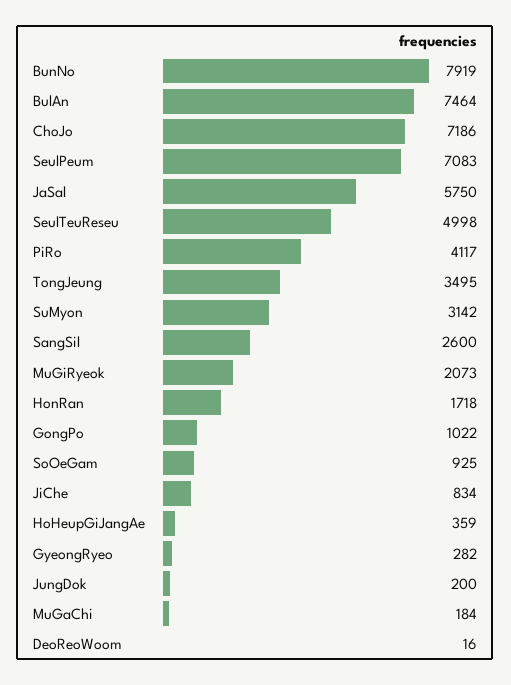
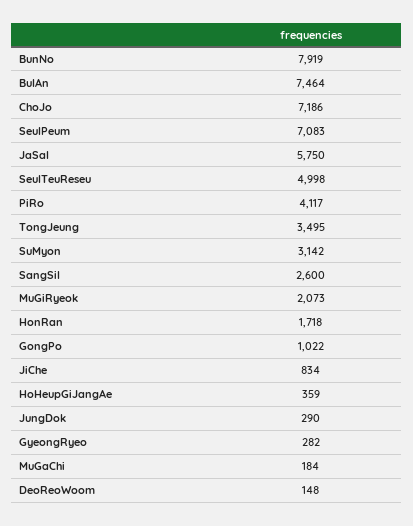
  {
    "BunNo": 7919,
    "BulAn": 7464,
    "ChoJo": 7186,
    "SeulPeum": 7083,
    "JaSal": 5750,
    "SeulTeuReseu": 4998,
    "PiRo": 4117,
    "TongJeung": 3495,
    "SuMyon": 3142,
    "SangSil": 2600,
    "MuGiRyeok": 2073,
    "HonRan": 1718,
    "GongPo": 1022,
-   "SoOeGam": 925,
    "JiChe": 834,
    "HoHeupGiJangAe": 359,
    "GyeongRyeo": 282,
-   "JungDok": 200,
+   "JungDok": 290,
    "MuGaChi": 184,
-   "DeoReoWoom": 16
+   "DeoReoWoom": 148
  }

